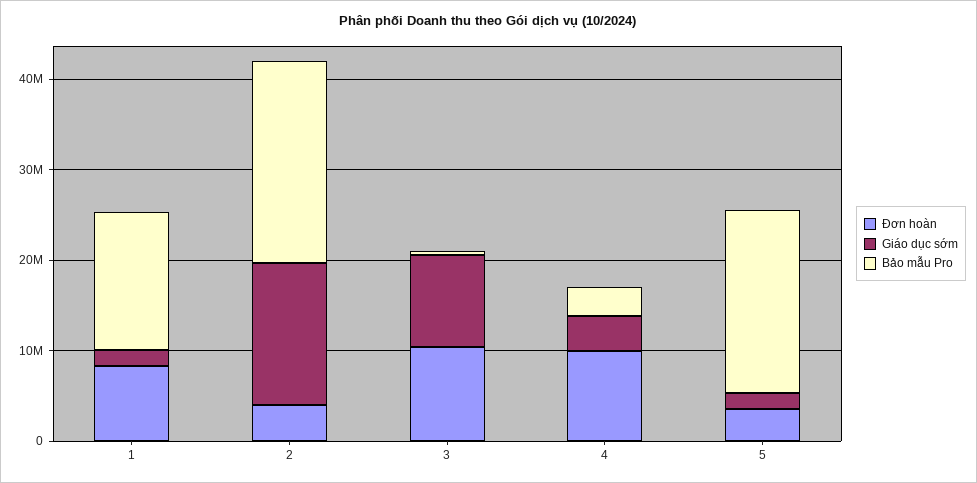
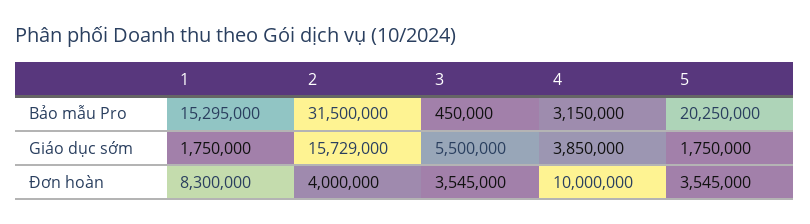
  {
    "Đơn hoàn": {
      "1": 8300000,
      "2": 4000000,
-     "3": 10000000,
+     "3": 3545000,
      "4": 10000000,
      "5": 3545000
    },
    "Giáo dục sớm": {
      "1": 1750000,
      "2": 15729000,
-     "3": 10000000,
+     "3": 5500000,
      "4": 3850000,
      "5": 1750000
    },
    "Bảo mẫu Pro": {
      "1": 15295000,
-     "2": 22000000,
+     "2": 31500000,
      "3": 450000,
      "4": 3150000,
      "5": 20250000
    }
  }

